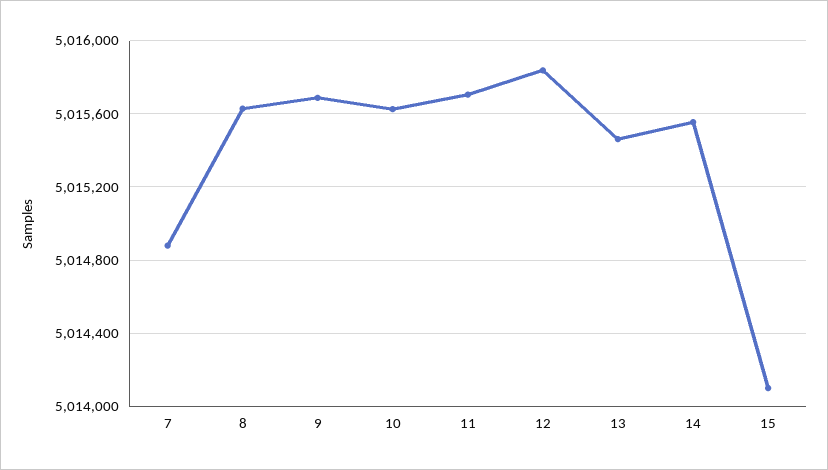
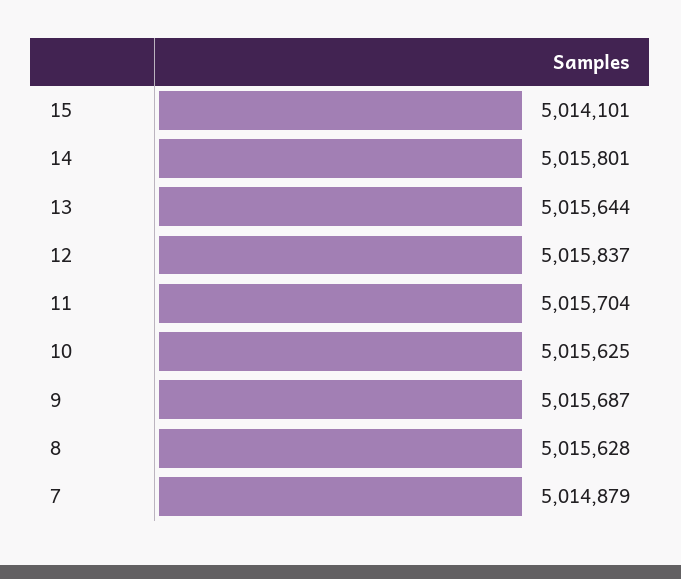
  {
    "7": 5014879,
    "8": 5015628,
    "9": 5015687,
    "10": 5015625,
    "11": 5015704,
    "12": 5015837,
-   "13": 5015450,
+   "13": 5015644,
-   "14": 5015550,
+   "14": 5015801,
    "15": 5014101
  }

